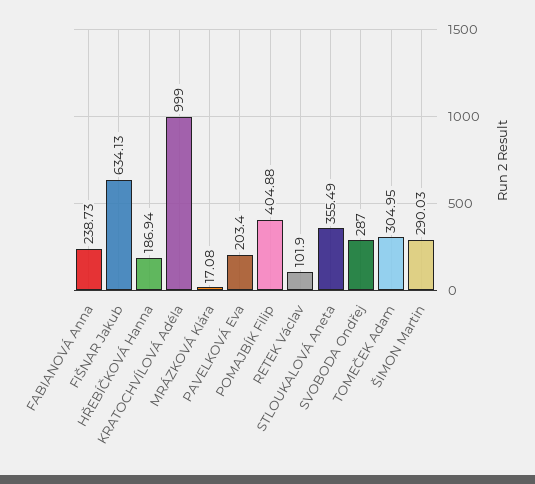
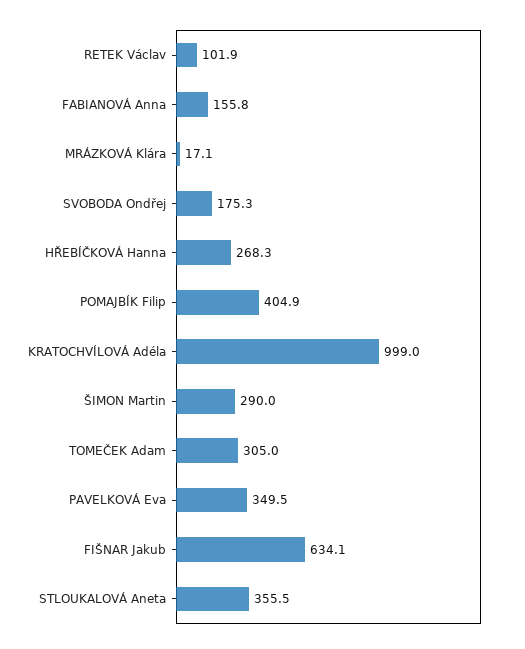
  {
-   "FABIANOVÁ Anna": 238.73,
+   "FABIANOVÁ Anna": 155.8,
    "FIŠNAR Jakub": 634.13,
-   "HŘEBÍČKOVÁ Hanna": 186.94,
+   "HŘEBÍČKOVÁ Hanna": 268.3,
    "KRATOCHVÍLOVÁ Adéla": 999,
    "MRÁZKOVÁ Klára": 17.08,
-   "PAVELKOVÁ Eva": 203.4,
+   "PAVELKOVÁ Eva": 349.5,
    "POMAJBÍK Filip": 404.88,
    "RETEK Václav": 101.9,
    "STLOUKALOVÁ Aneta": 355.49,
-   "SVOBODA Ondřej": 287,
+   "SVOBODA Ondřej": 175.3,
    "TOMEČEK Adam": 304.95,
    "ŠIMON Martin": 290.03
  }

